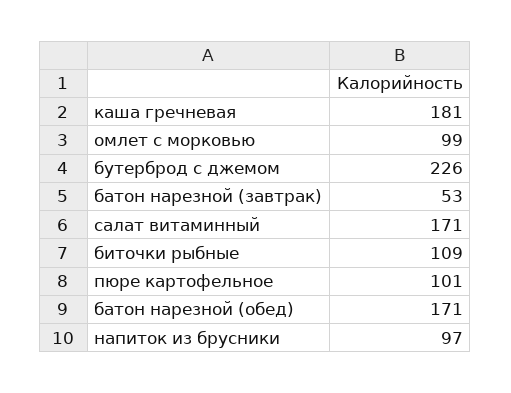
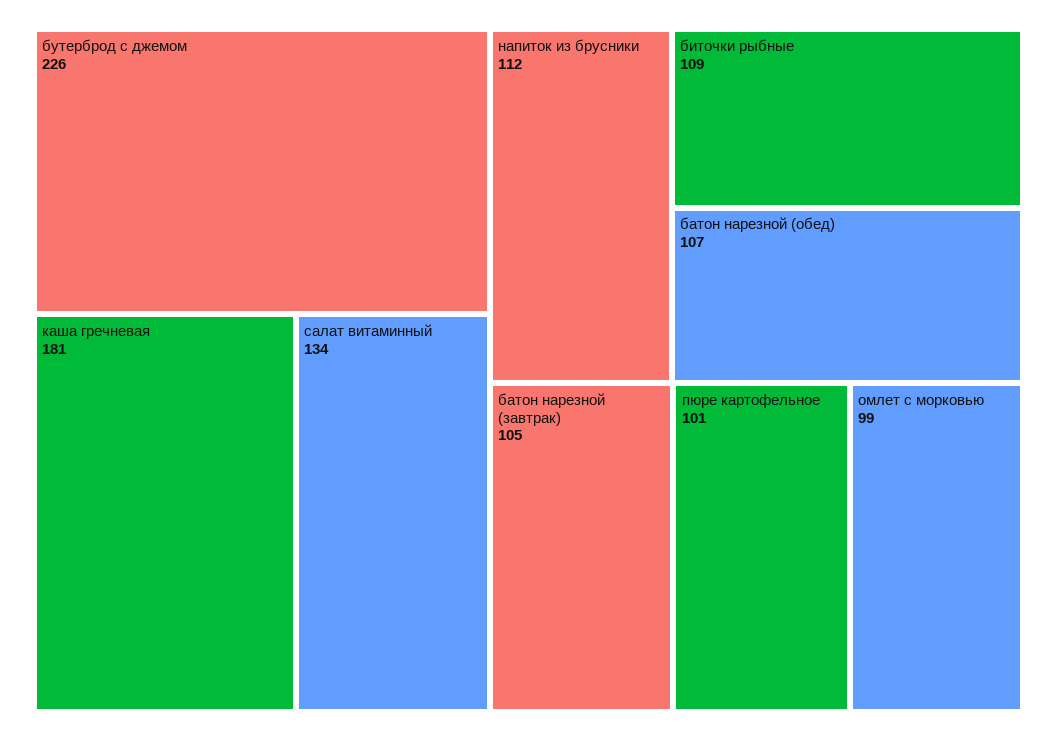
  {
    "каша гречневая": 181,
    "омлет с морковью": 99,
    "бутерброд с джемом": 226,
-   "батон нарезной (завтрак)": 53,
+   "батон нарезной (завтрак)": 105,
-   "салат витаминный": 171,
+   "салат витаминный": 134,
    "биточки рыбные": 109,
    "пюре картофельное": 101,
-   "батон нарезной (обед)": 171,
+   "батон нарезной (обед)": 107,
-   "напиток из брусники": 97
+   "напиток из брусники": 112
  }

